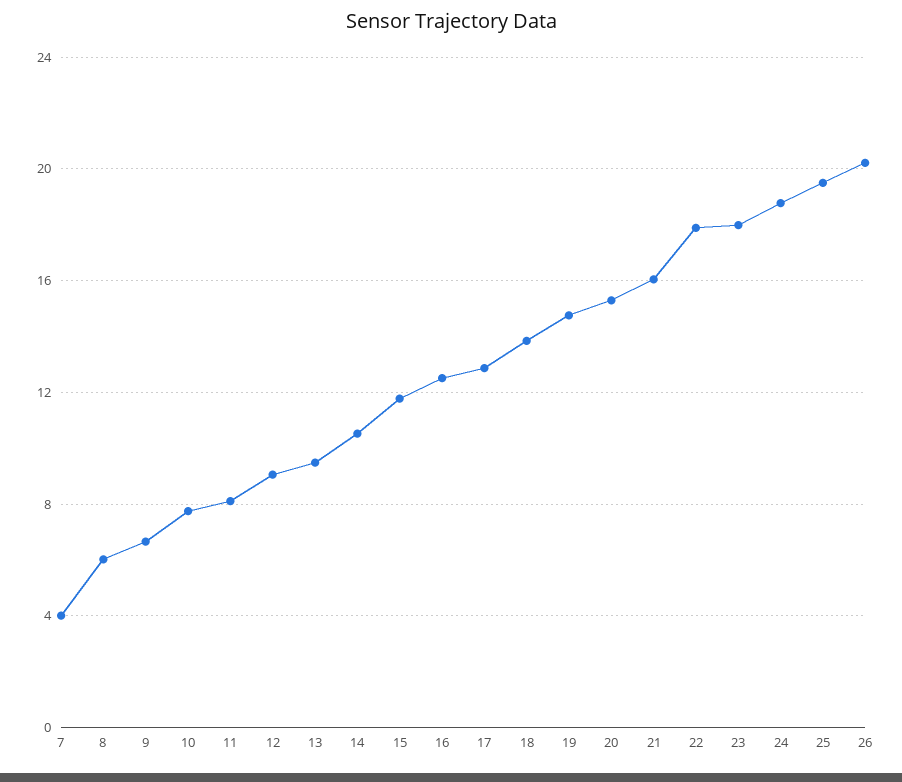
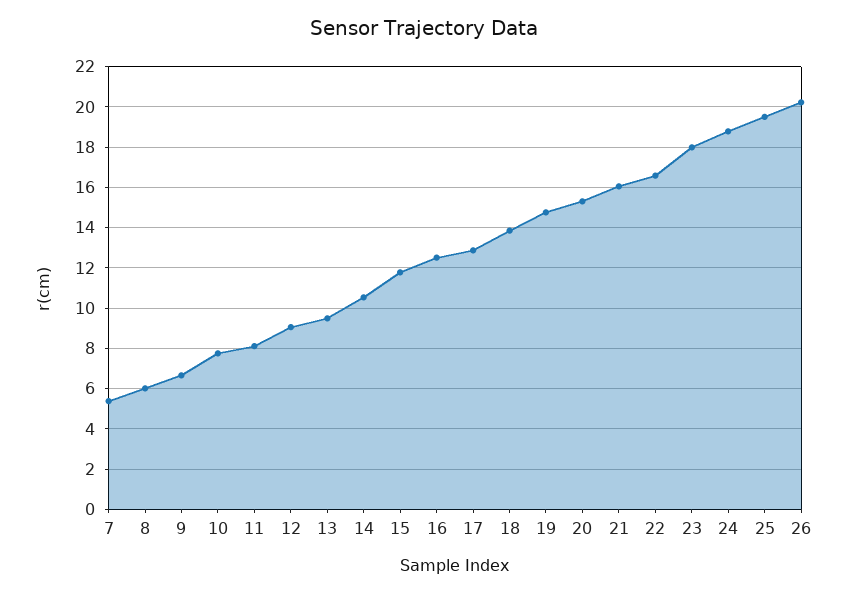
  {
-   "7": 4,
+   "7": 5.5,
    "8": 6,
    "9": 6.5,
    "10": 8,
    "11": 8,
    "12": 9,
    "13": 9.5,
    "14": 10.5,
    "15": 12,
    "16": 12.5,
    "17": 13,
    "18": 14,
    "19": 15,
    "20": 15.5,
    "21": 16,
-   "22": 18,
+   "22": 16.5,
    "23": 18,
    "24": 19,
    "25": 19.5,
    "26": 20
  }

